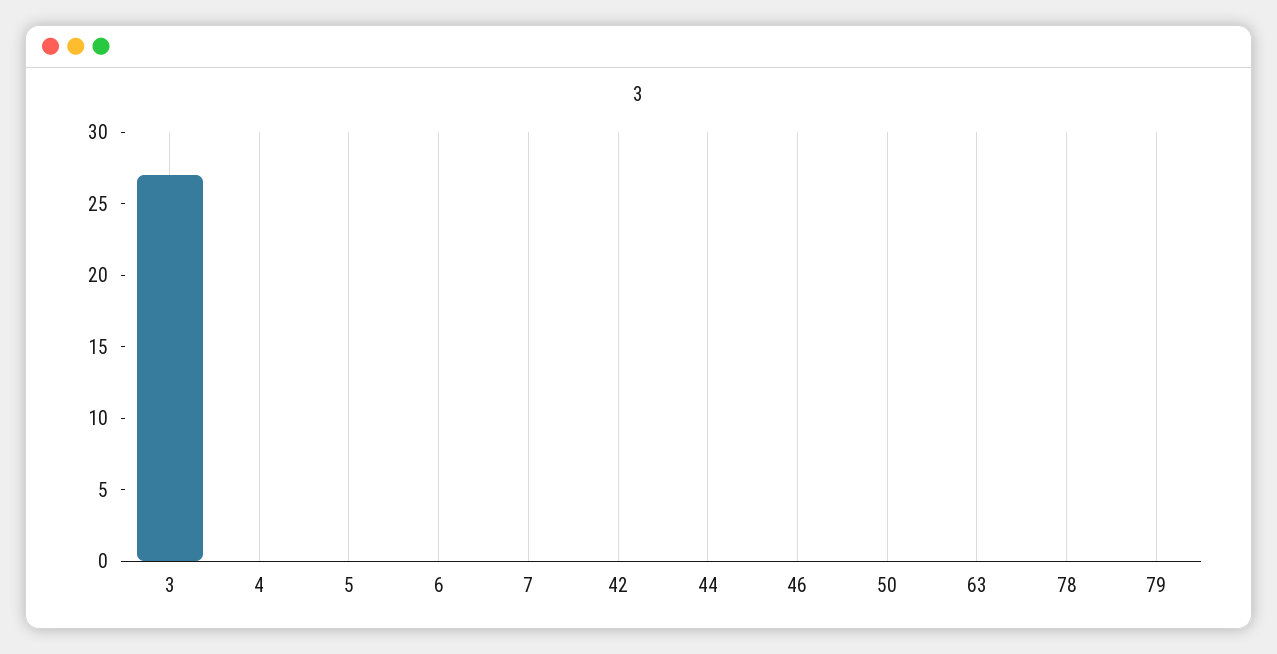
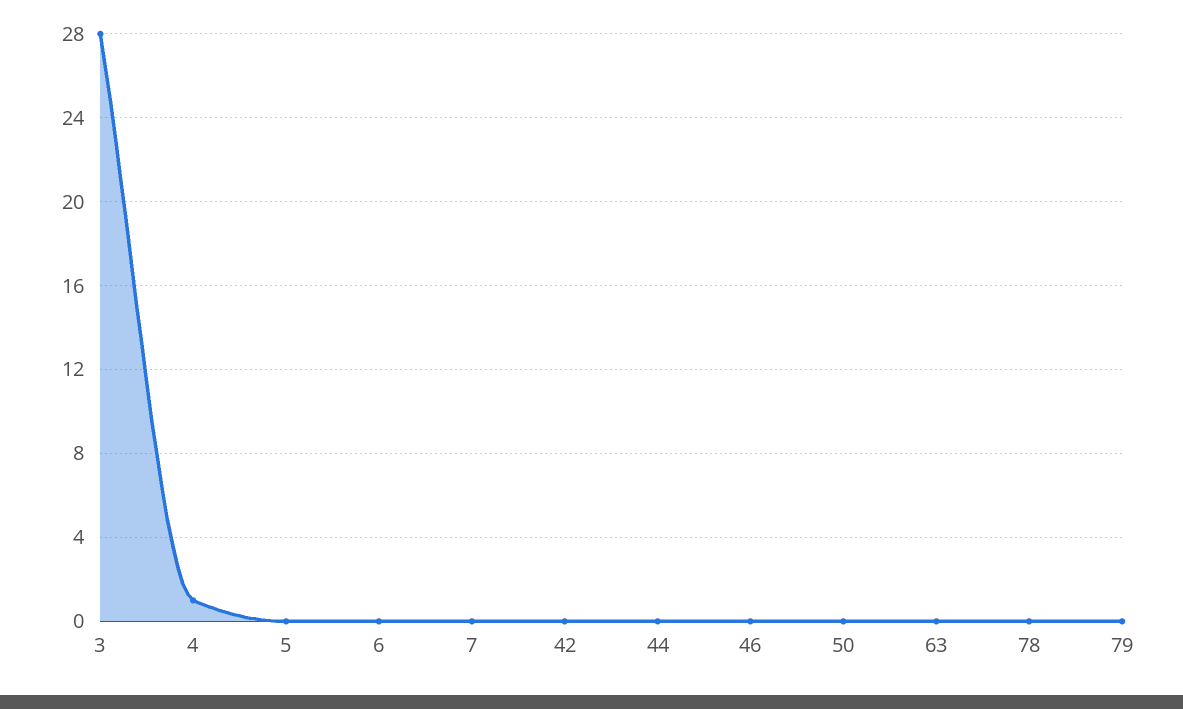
  {
-   "3": 27,
+   "3": 28,
-   "4": 0,
+   "4": 1,
    "5": 0,
    "6": 0,
    "7": 0,
    "42": 0,
    "44": 0,
    "46": 0,
    "50": 0,
    "63": 0,
    "78": 0,
    "79": 0
  }

